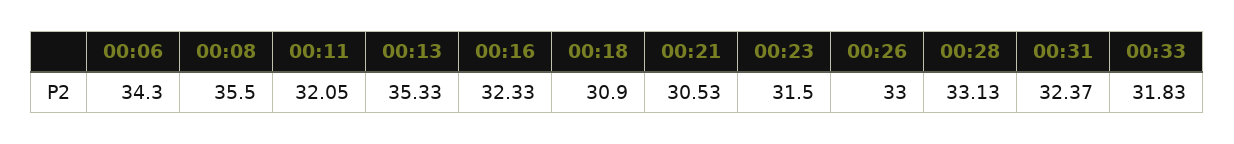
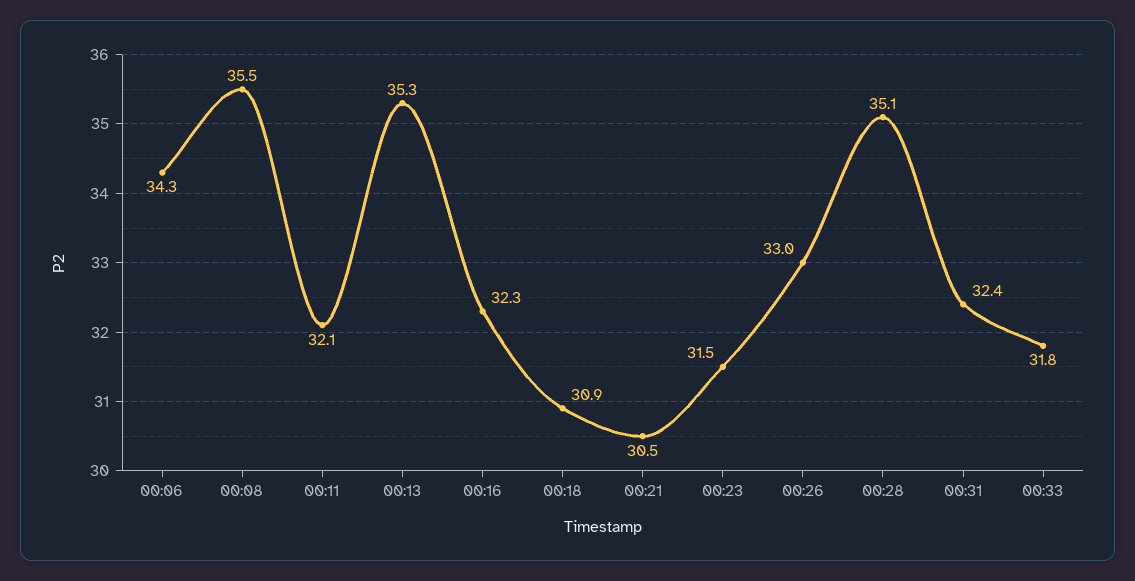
  {
    "00:06": 34.3,
    "00:08": 35.5,
    "00:11": 32.05,
    "00:13": 35.33,
    "00:16": 32.33,
    "00:18": 30.9,
    "00:21": 30.53,
    "00:23": 31.5,
    "00:26": 33,
-   "00:28": 33.13,
+   "00:28": 35.1,
    "00:31": 32.37,
    "00:33": 31.83
  }

